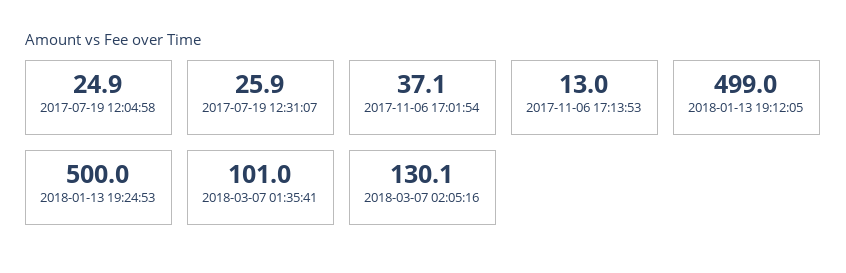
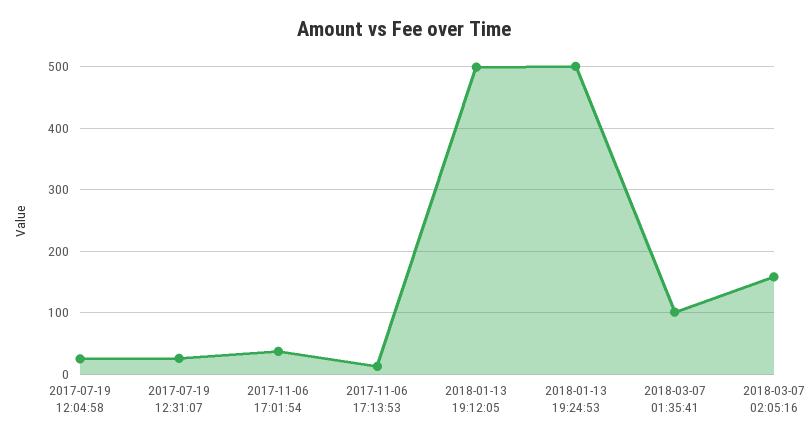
  {
    "2017-07-19 12:04:58": 24.9,
    "2017-07-19 12:31:07": 25.9,
    "2017-11-06 17:01:54": 37.1,
    "2017-11-06 17:13:53": 13,
    "2018-01-13 19:12:05": 499,
    "2018-01-13 19:24:53": 500,
    "2018-03-07 01:35:41": 101,
-   "2018-03-07 02:05:16": 130.1
+   "2018-03-07 02:05:16": 160
  }

